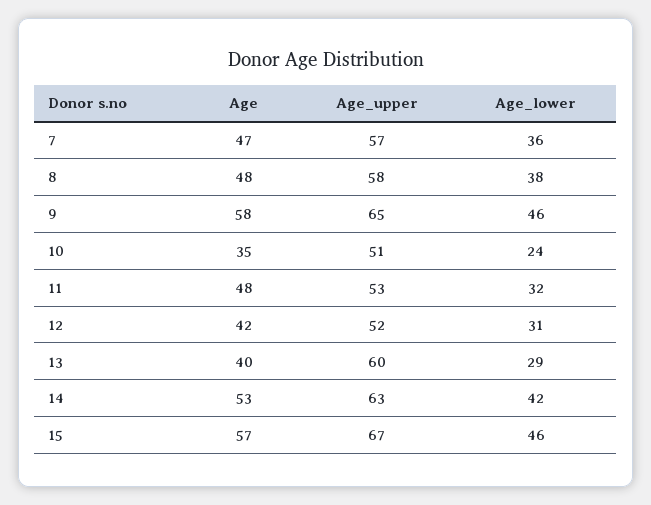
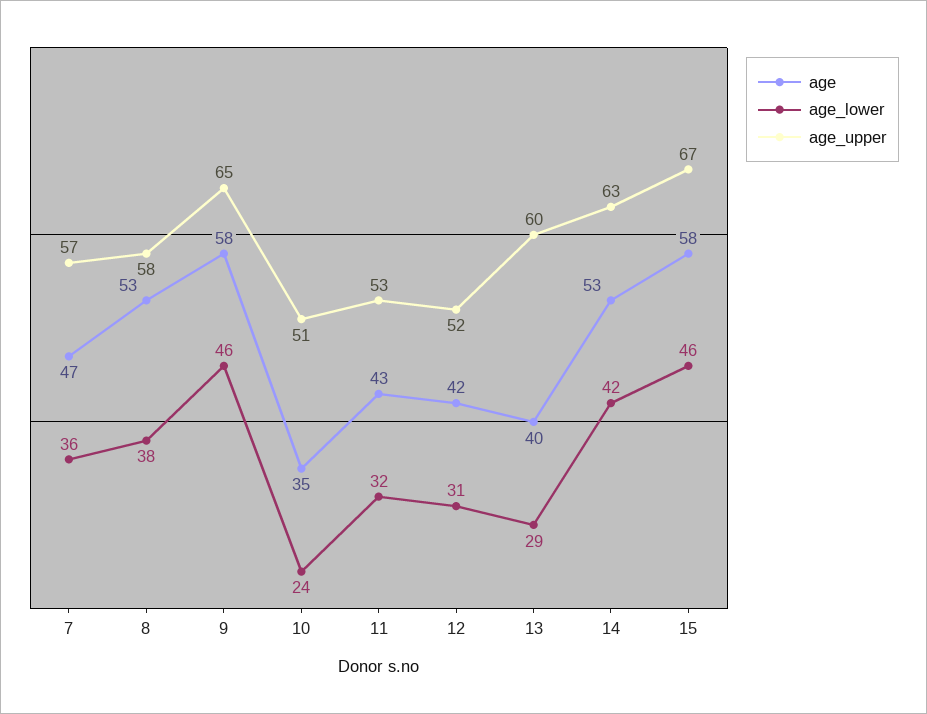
  {
    "Age": {
      "7": 47,
-     "8": 48,
+     "8": 53,
      "9": 58,
      "10": 35,
-     "11": 48,
+     "11": 43,
      "12": 42,
      "13": 40,
      "14": 53,
-     "15": 57
+     "15": 58
    },
    "Age_upper": {
      "7": 57,
      "8": 58,
      "9": 65,
      "10": 51,
      "11": 53,
      "12": 52,
      "13": 60,
      "14": 63,
      "15": 67
    },
    "Age_lower": {
      "7": 36,
      "8": 38,
      "9": 46,
      "10": 24,
      "11": 32,
      "12": 31,
      "13": 29,
      "14": 42,
      "15": 46
    }
  }

